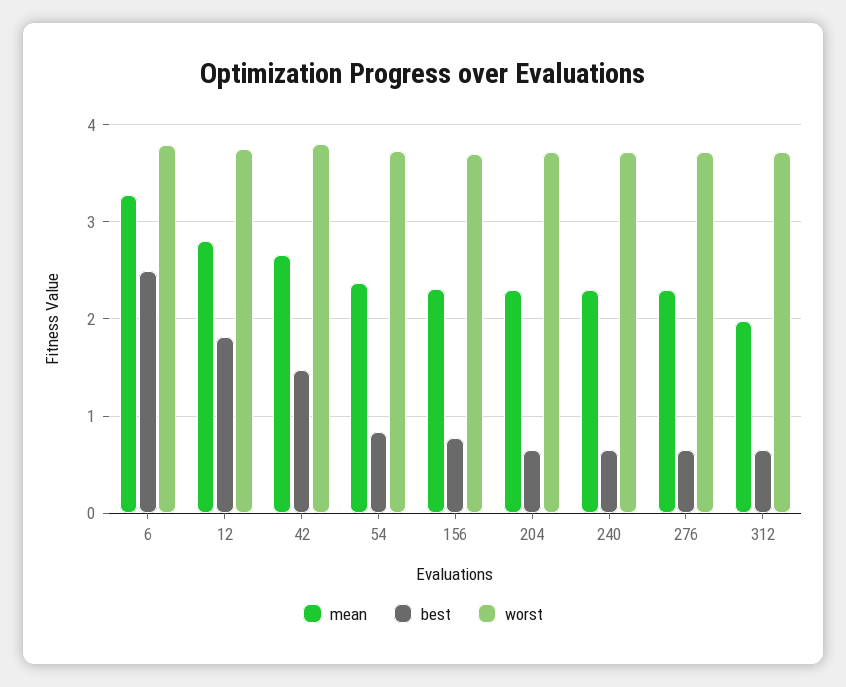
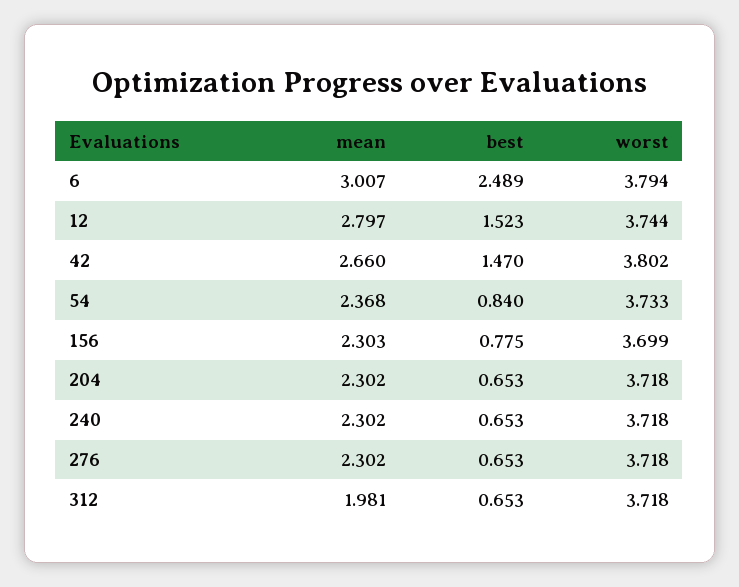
  {
    "mean": {
-     "6": 3.3,
+     "6": 3.007,
      "12": 2.797,
      "42": 2.66,
      "54": 2.368,
      "156": 2.303,
      "204": 2.302,
      "240": 2.302,
      "276": 2.302,
      "312": 1.981
    },
    "best": {
      "6": 2.489,
-     "12": 1.8,
+     "12": 1.523,
      "42": 1.47,
      "54": 0.84,
      "156": 0.775,
      "204": 0.653,
      "240": 0.653,
      "276": 0.653,
      "312": 0.653
    },
    "worst": {
      "6": 3.794,
      "12": 3.744,
      "42": 3.802,
      "54": 3.733,
      "156": 3.699,
      "204": 3.718,
      "240": 3.718,
      "276": 3.718,
      "312": 3.718
    }
  }

